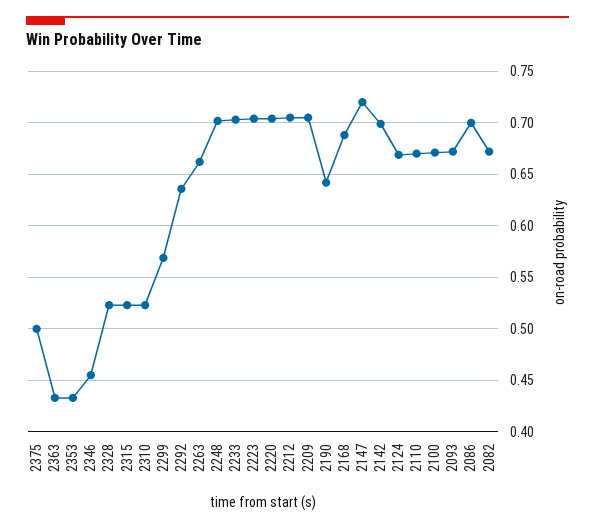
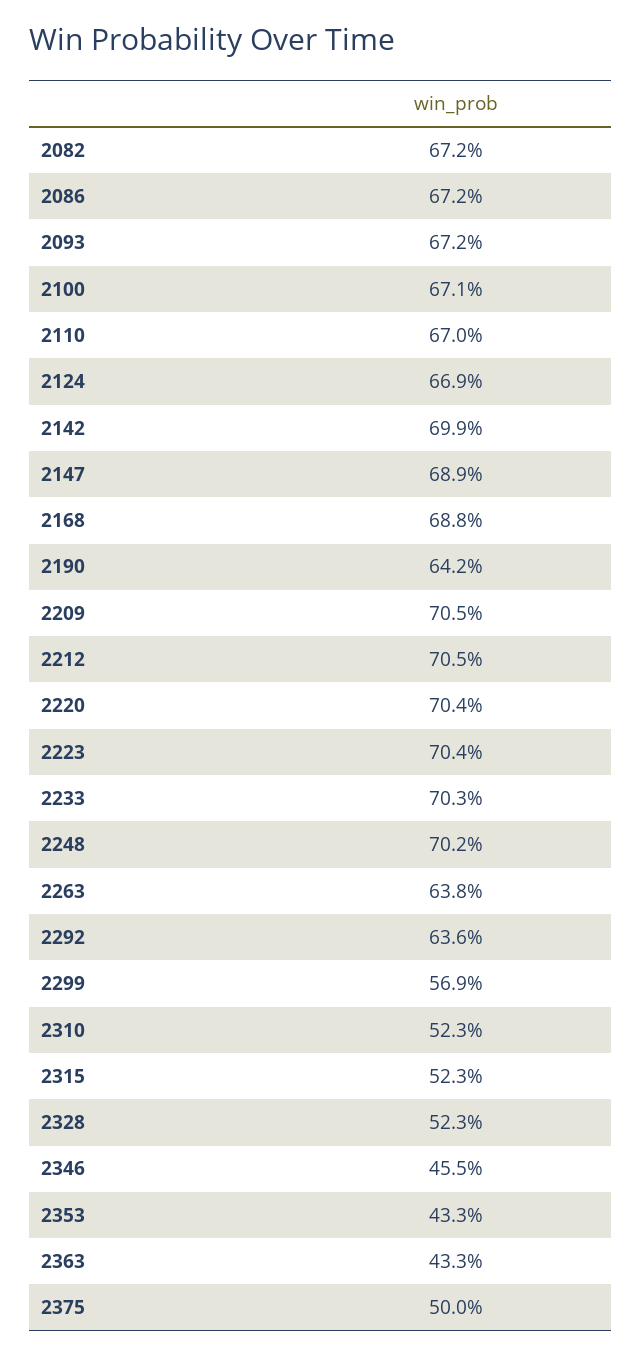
  {
    "2375": 0.5,
    "2363": 0.433,
    "2353": 0.433,
    "2346": 0.455,
    "2328": 0.523,
    "2315": 0.523,
    "2310": 0.523,
    "2299": 0.569,
    "2292": 0.636,
-   "2263": 0.66,
+   "2263": 0.638,
    "2248": 0.702,
    "2233": 0.703,
    "2223": 0.704,
    "2220": 0.704,
    "2212": 0.705,
    "2209": 0.705,
    "2190": 0.642,
    "2168": 0.688,
-   "2147": 0.72,
+   "2147": 0.689,
    "2142": 0.699,
    "2124": 0.669,
    "2110": 0.67,
    "2100": 0.671,
    "2093": 0.672,
-   "2086": 0.7,
+   "2086": 0.672,
    "2082": 0.672
  }

